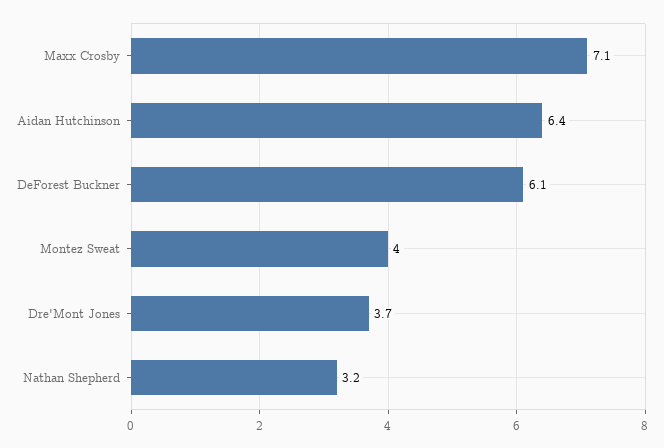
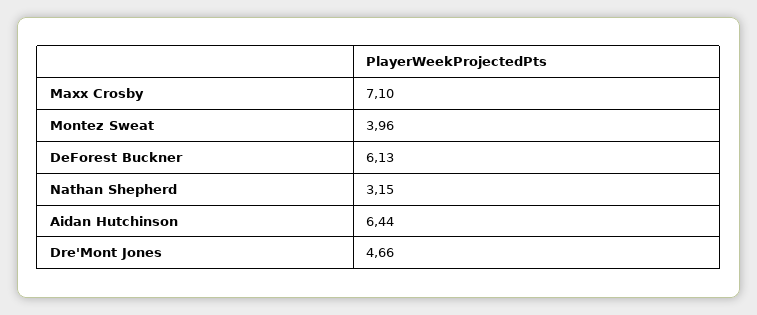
  {
    "Maxx Crosby": 7.1,
    "Aidan Hutchinson": 6.44,
    "DeForest Buckner": 6.13,
    "Montez Sweat": 3.96,
-   "Dre'Mont Jones": 3.7,
+   "Dre'Mont Jones": 4.66,
    "Nathan Shepherd": 3.15
  }

